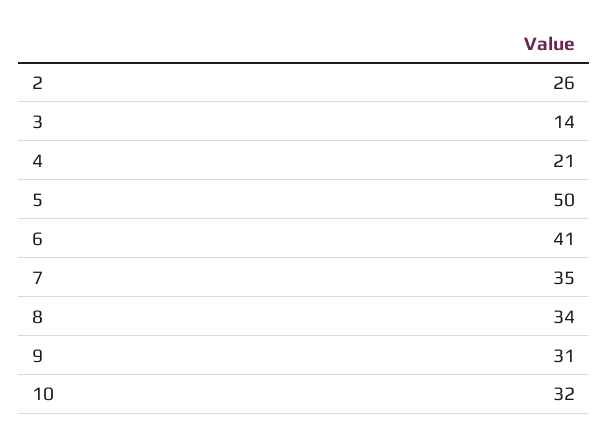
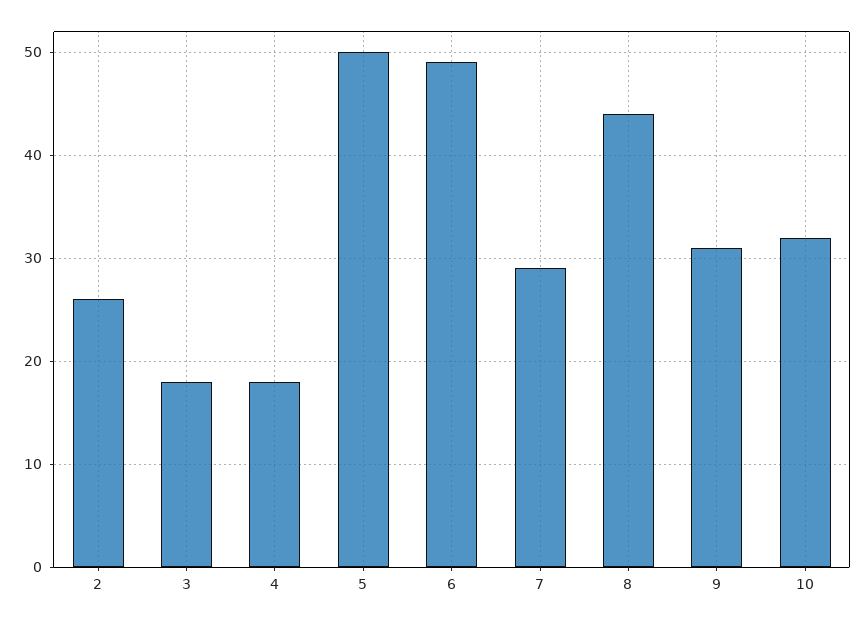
  {
    "2": 26,
-   "3": 14,
+   "3": 18,
-   "4": 21,
+   "4": 18,
    "5": 50,
-   "6": 41,
+   "6": 49,
-   "7": 35,
+   "7": 29,
-   "8": 34,
+   "8": 44,
    "9": 31,
    "10": 32
  }

